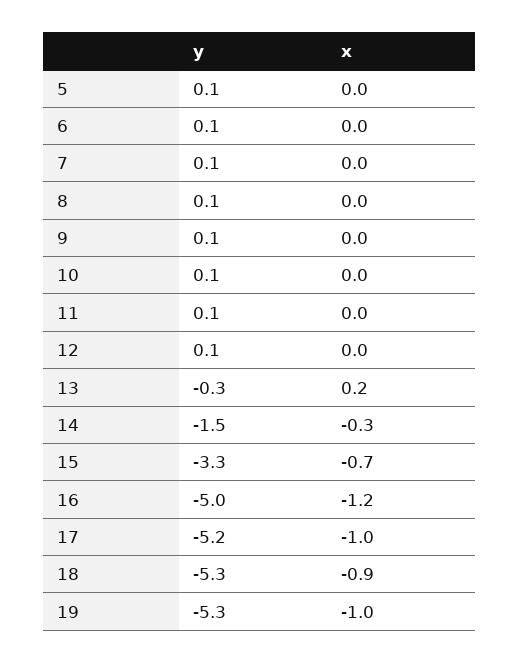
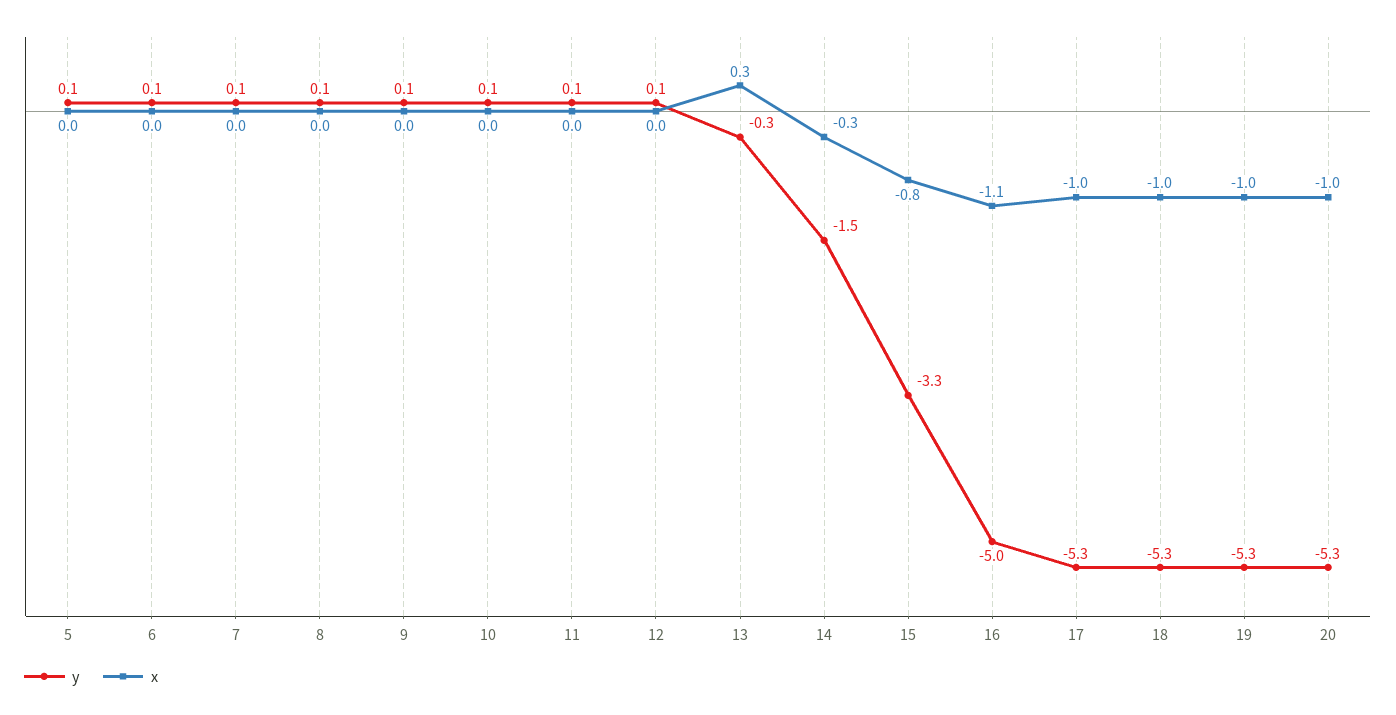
  {
    "y": {
      "5": 0.1,
      "6": 0.1,
      "7": 0.1,
      "8": 0.1,
      "9": 0.1,
      "10": 0.1,
      "11": 0.1,
      "12": 0.1,
      "13": -0.3,
      "14": -1.5,
      "15": -3.3,
      "16": -5,
-     "17": -5.2,
+     "17": -5.3,
      "18": -5.3,
-     "19": -5.3
+     "19": -5.3,
+     "20": -5.3
    },
    "x": {
      "5": 0,
      "6": 0,
      "7": 0,
      "8": 0,
      "9": 0,
      "10": 0,
      "11": 0,
      "12": 0,
-     "13": 0.2,
+     "13": 0.3,
      "14": -0.3,
-     "15": -0.7,
+     "15": -0.8,
-     "16": -1.2,
+     "16": -1.1,
      "17": -1,
-     "18": -0.9,
+     "18": -1,
-     "19": -1
+     "19": -1,
+     "20": -1
    }
  }

